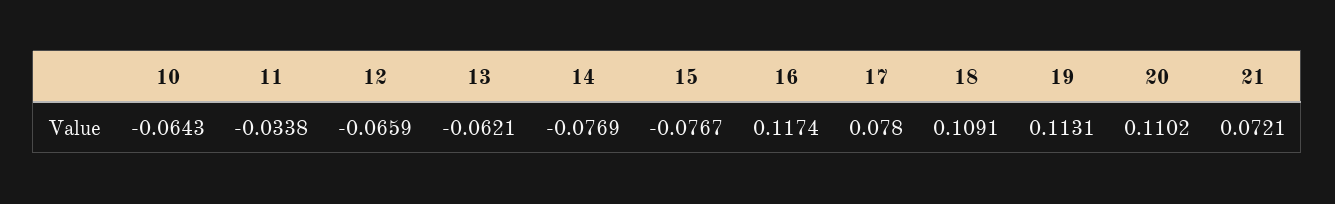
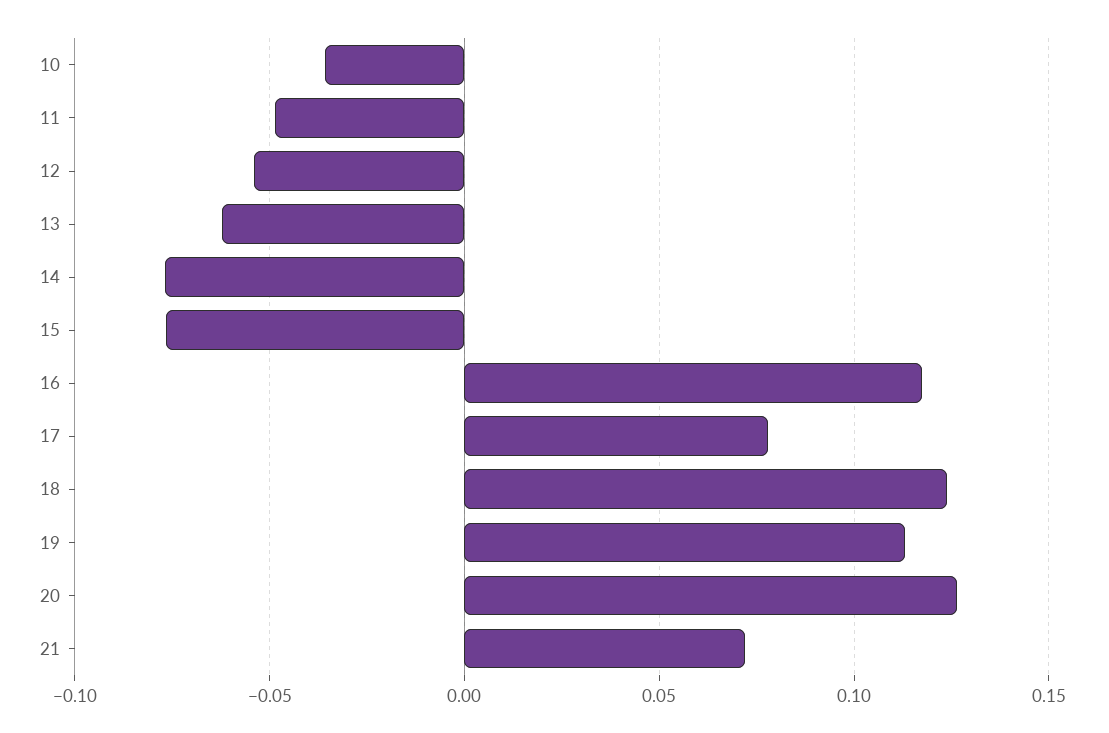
  {
-   "10": -0.0643,
+   "10": -0.035,
-   "11": -0.0338,
+   "11": -0.05,
-   "12": -0.0659,
+   "12": -0.055,
    "13": -0.0621,
    "14": -0.0769,
    "15": -0.0767,
    "16": 0.1174,
    "17": 0.078,
-   "18": 0.1091,
+   "18": 0.125,
    "19": 0.1131,
-   "20": 0.1102,
+   "20": 0.125,
    "21": 0.0721
  }

